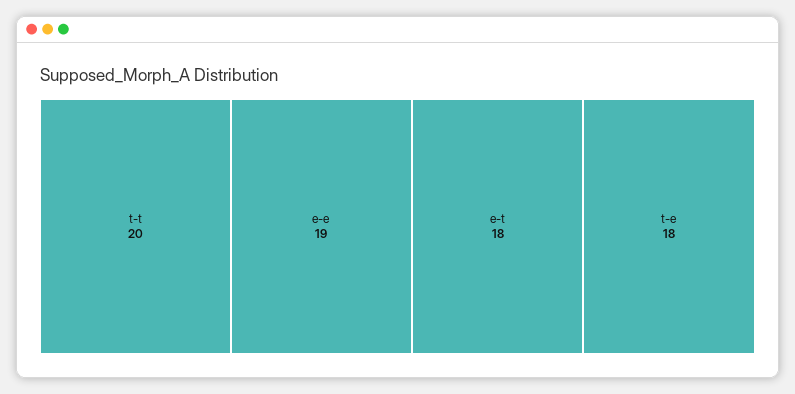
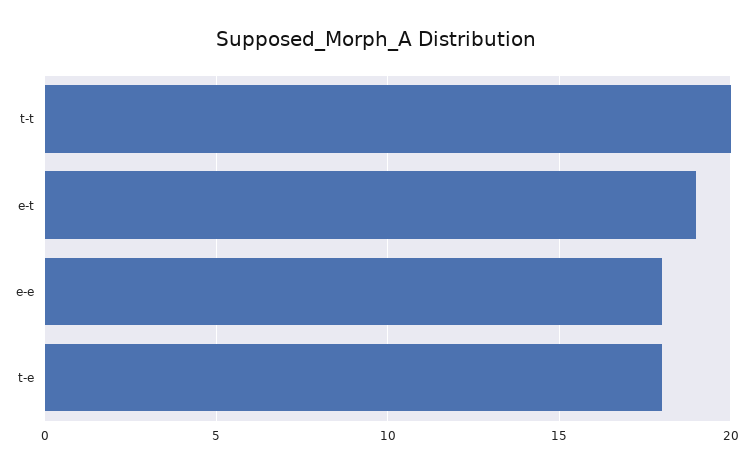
  {
    "t-t": 20,
-   "e-e": 19,
+   "e-e": 18,
-   "e-t": 18,
+   "e-t": 19,
    "t-e": 18
  }

